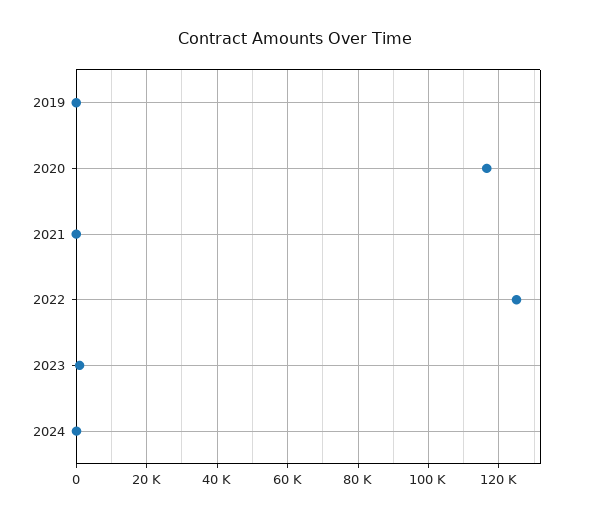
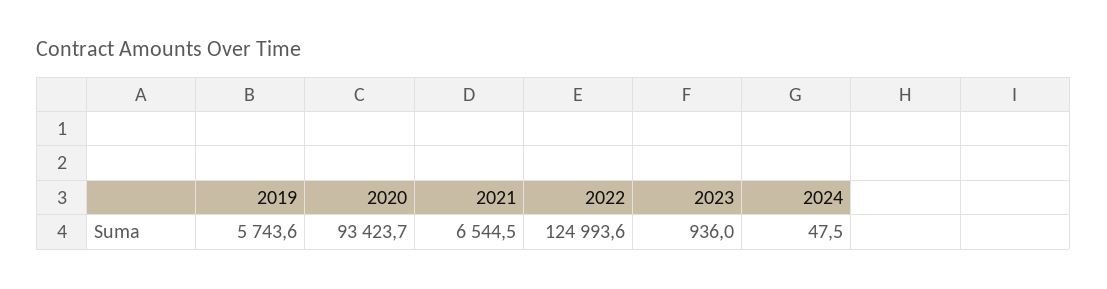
  {
-   "2019": 0,
+   "2019": 5743.6,
-   "2020": 116000,
+   "2020": 93423.7,
-   "2021": 0,
+   "2021": 6544.5,
    "2022": 124993.6,
    "2023": 936,
    "2024": 47.5
  }

